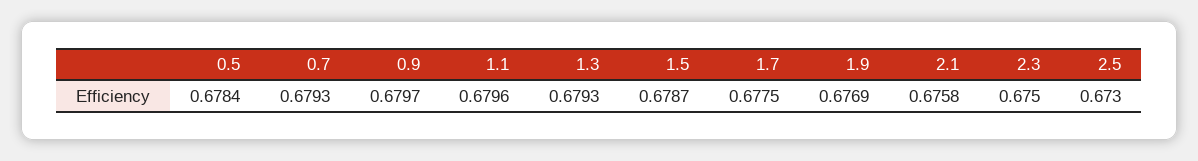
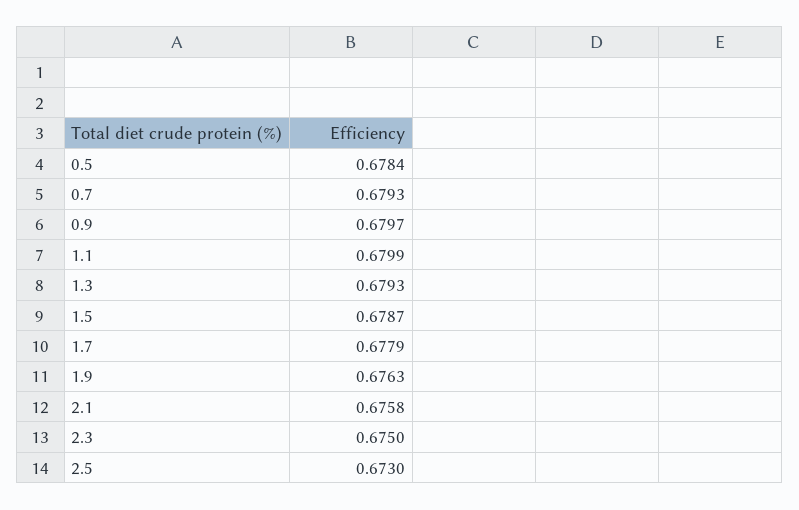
  {
    "0.5": 0.6784,
    "0.7": 0.6793,
    "0.9": 0.6797,
-   "1.1": 0.6796,
+   "1.1": 0.6799,
    "1.3": 0.6793,
    "1.5": 0.6787,
-   "1.7": 0.6775,
+   "1.7": 0.6779,
-   "1.9": 0.6769,
+   "1.9": 0.6763,
    "2.1": 0.6758,
    "2.3": 0.675,
    "2.5": 0.673
  }

